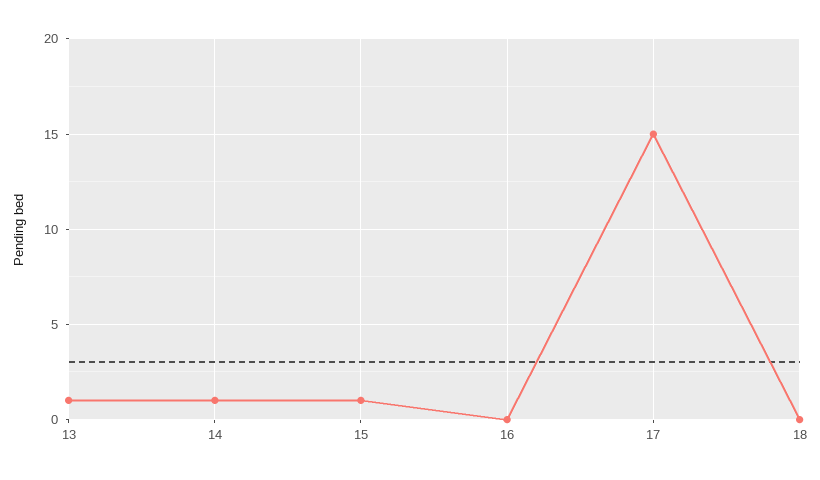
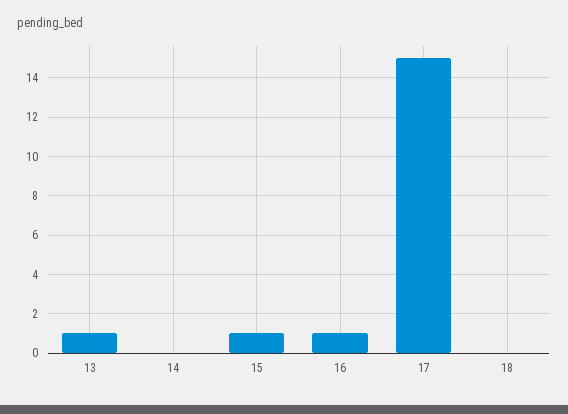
  {
    "13": 1,
-   "14": 1,
+   "14": 0,
    "15": 1,
-   "16": 0,
+   "16": 1,
    "17": 15,
    "18": 0
  }

